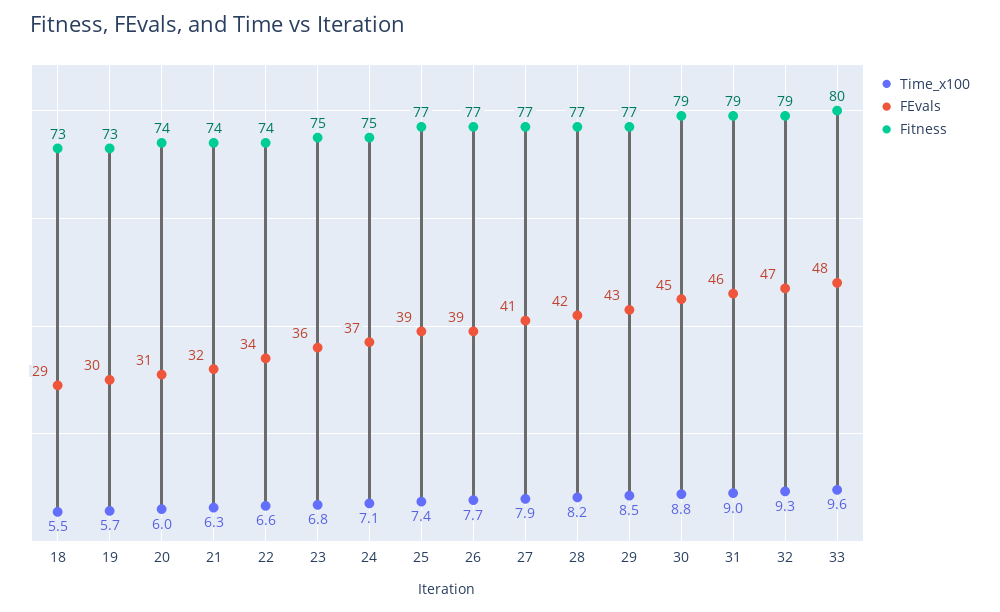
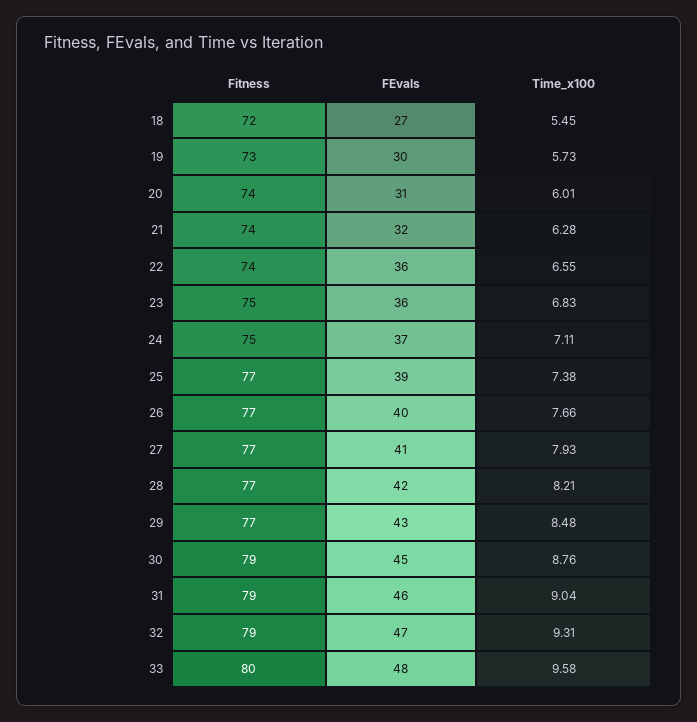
  {
    "Time_x100": {
      "18": 5.45,
      "19": 5.73,
      "20": 6.01,
      "21": 6.28,
      "22": 6.55,
      "23": 6.83,
      "24": 7.11,
      "25": 7.38,
      "26": 7.66,
      "27": 7.93,
      "28": 8.21,
      "29": 8.48,
      "30": 8.76,
      "31": 9.04,
      "32": 9.31,
      "33": 9.58
    },
    "FEvals": {
-     "18": 29,
+     "18": 27,
      "19": 30,
      "20": 31,
      "21": 32,
-     "22": 34,
+     "22": 36,
      "23": 36,
      "24": 37,
      "25": 39,
-     "26": 39,
+     "26": 40,
      "27": 41,
      "28": 42,
      "29": 43,
      "30": 45,
      "31": 46,
      "32": 47,
      "33": 48
    },
    "Fitness": {
-     "18": 73,
+     "18": 72,
      "19": 73,
      "20": 74,
      "21": 74,
      "22": 74,
      "23": 75,
      "24": 75,
      "25": 77,
      "26": 77,
      "27": 77,
      "28": 77,
      "29": 77,
      "30": 79,
      "31": 79,
      "32": 79,
      "33": 80
    }
  }

